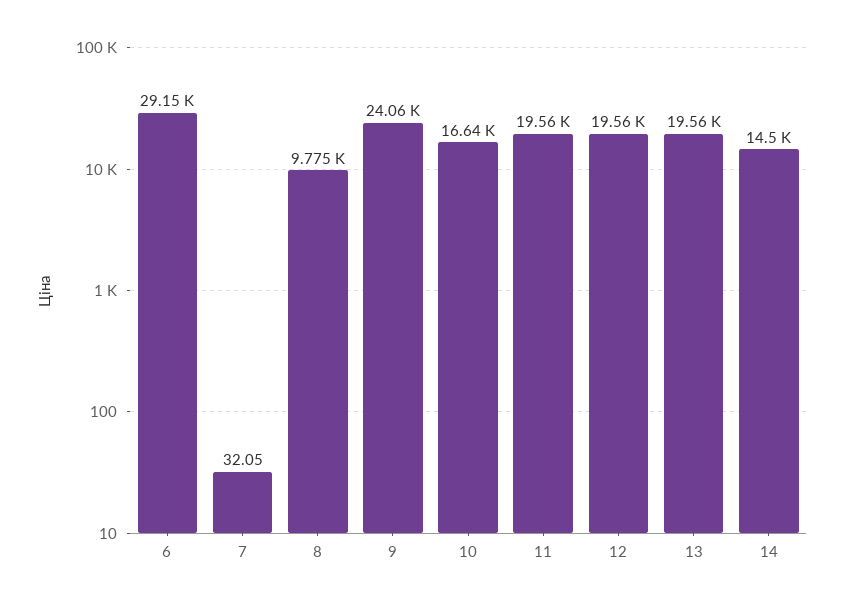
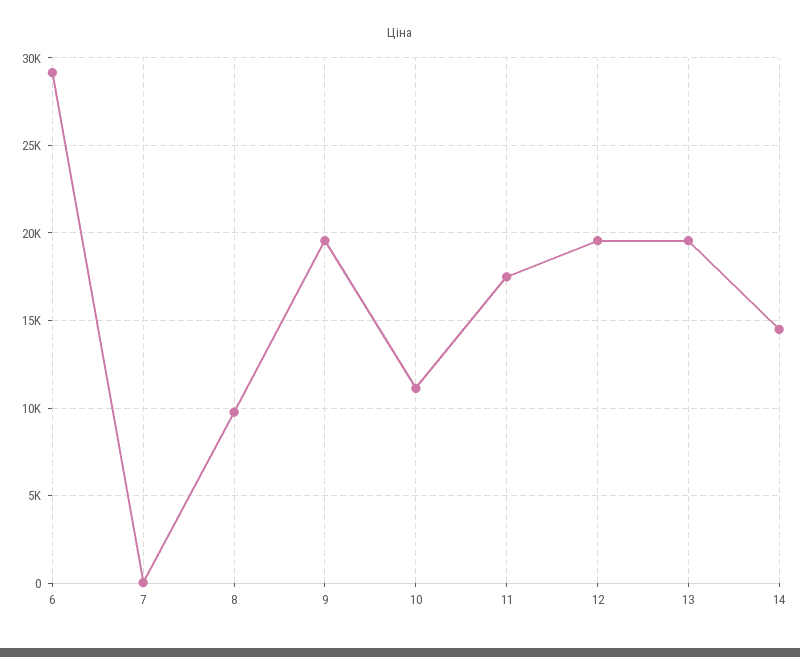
  {
    "6": 29150,
    "7": 32.05,
    "8": 9775,
-   "9": 24060,
+   "9": 19500,
-   "10": 16640,
+   "10": 11000,
-   "11": 19560,
+   "11": 17500,
    "12": 19560,
    "13": 19560,
    "14": 14500
  }

